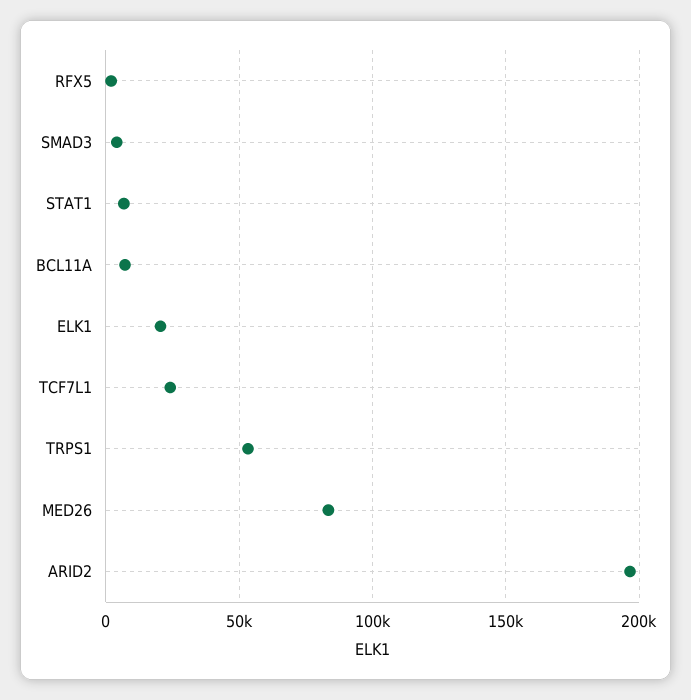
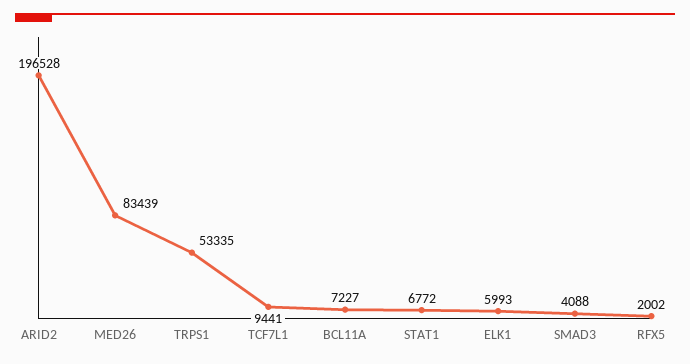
  {
    "RFX5": 2002,
    "SMAD3": 4088,
    "STAT1": 6772,
    "BCL11A": 7227,
-   "ELK1": 20000,
+   "ELK1": 5993,
-   "TCF7L1": 25000,
+   "TCF7L1": 9441,
    "TRPS1": 53335,
    "MED26": 83439,
    "ARID2": 196528
  }

